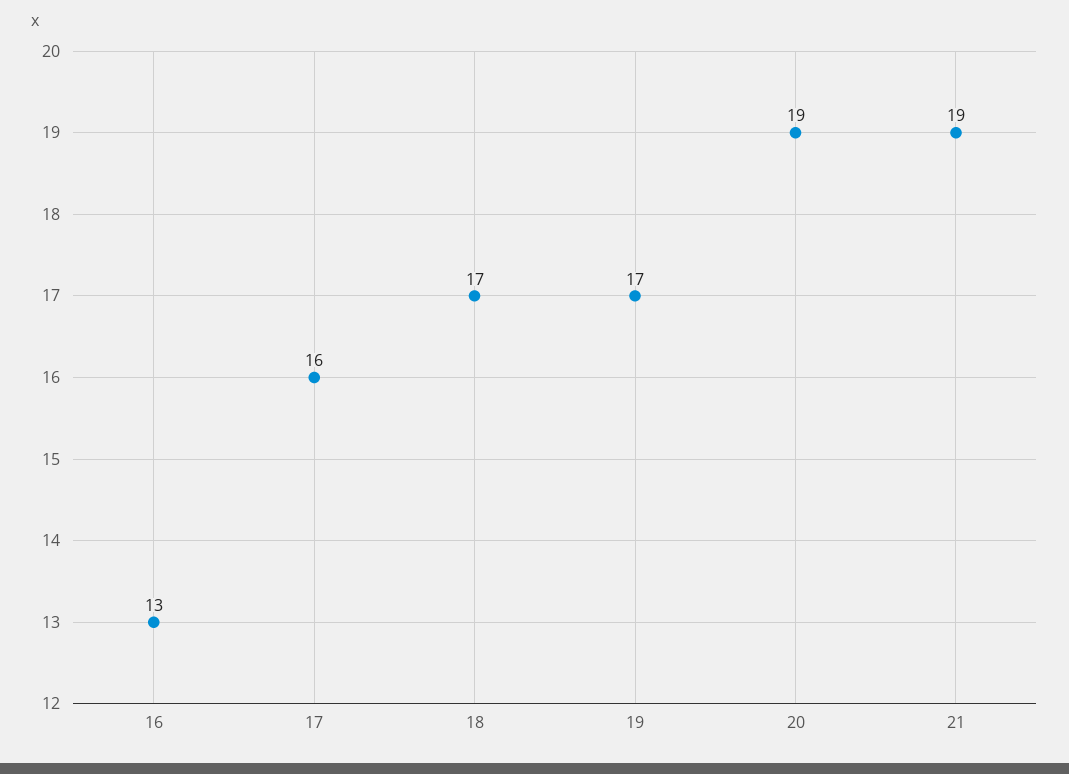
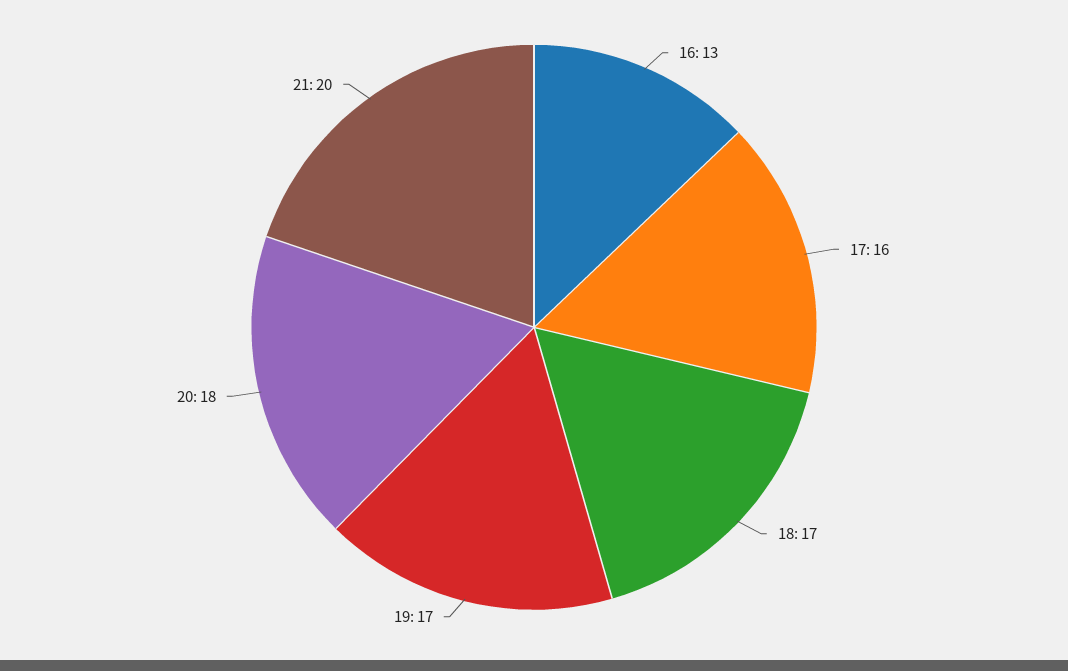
  {
    "16": 13,
    "17": 16,
    "18": 17,
    "19": 17,
-   "20": 19,
+   "20": 18,
-   "21": 19
+   "21": 20
  }

